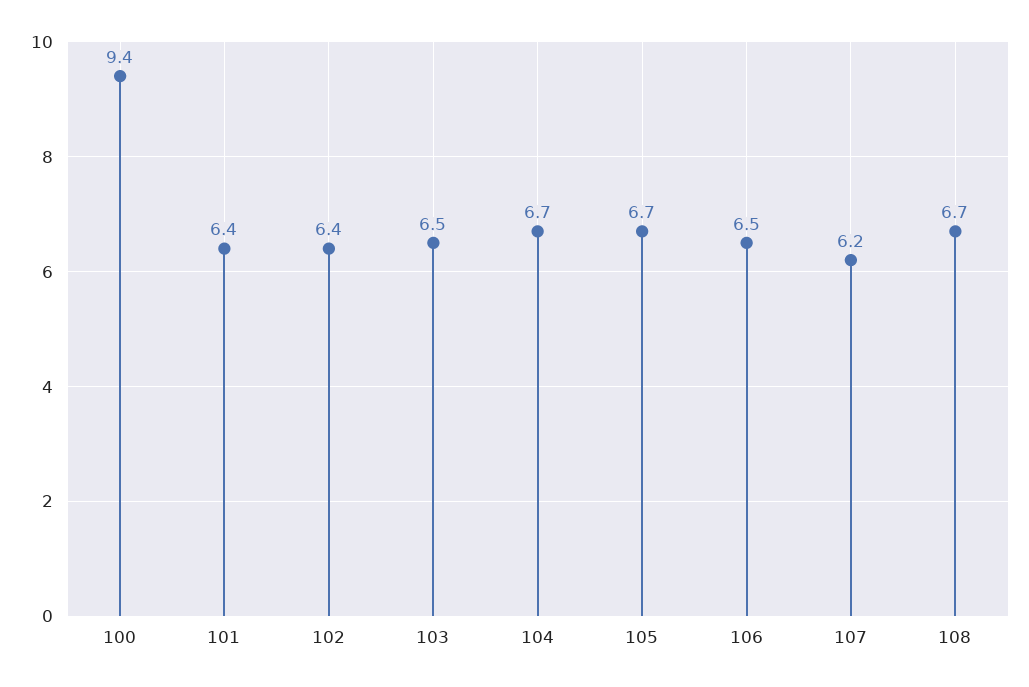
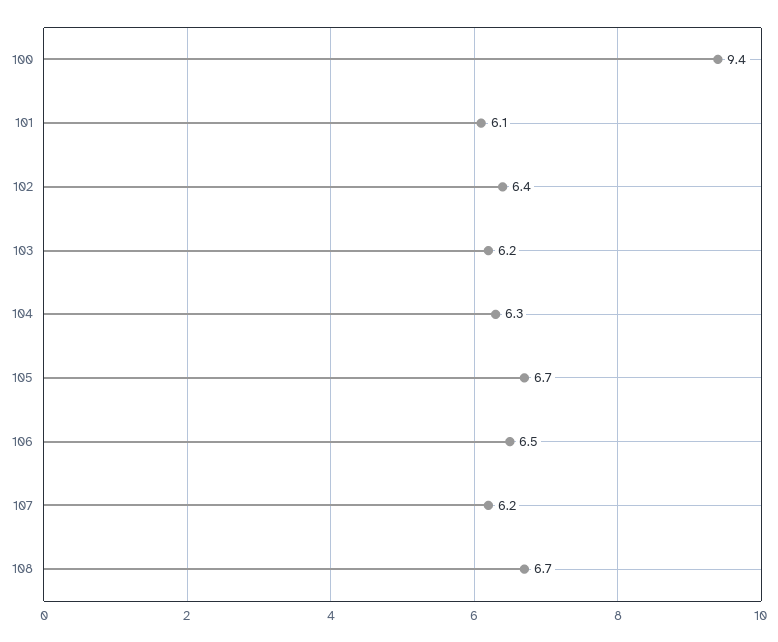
  {
    "100": 9.4,
-   "101": 6.4,
+   "101": 6.1,
    "102": 6.4,
-   "103": 6.5,
+   "103": 6.2,
-   "104": 6.7,
+   "104": 6.3,
    "105": 6.7,
    "106": 6.5,
    "107": 6.2,
    "108": 6.7
  }

